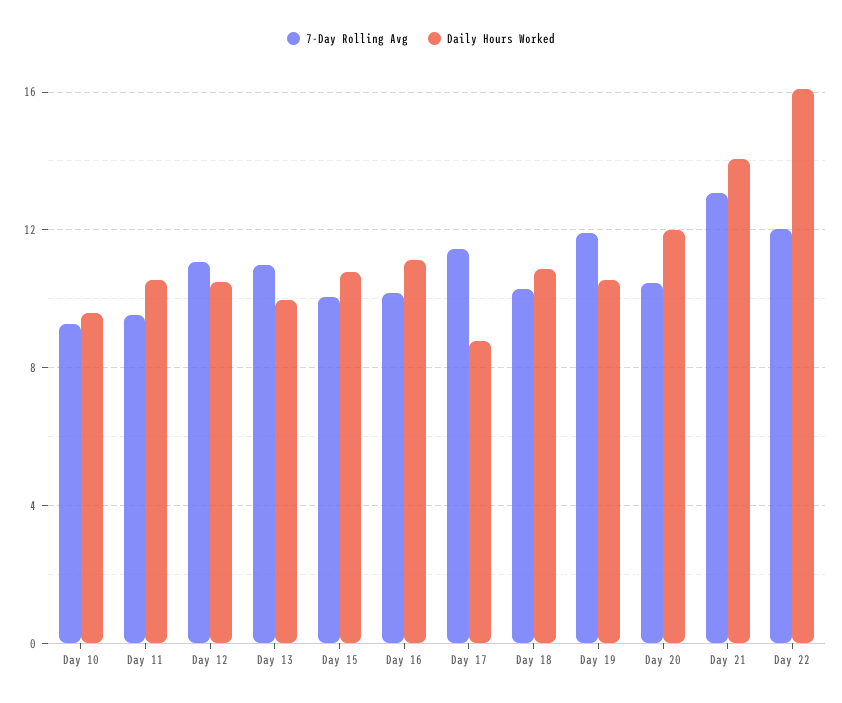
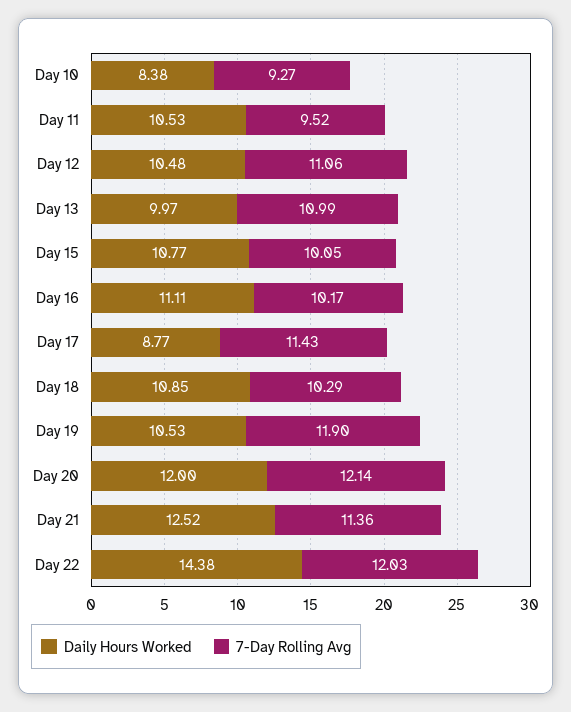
  {
    "7-Day Rolling Avg": {
      "Day 10": 9.27,
      "Day 11": 9.52,
      "Day 12": 11.06,
      "Day 13": 10.99,
      "Day 15": 10.05,
      "Day 16": 10.17,
      "Day 17": 11.43,
      "Day 18": 10.29,
      "Day 19": 11.9,
-     "Day 20": 10.5,
+     "Day 20": 12.14,
-     "Day 21": 13,
+     "Day 21": 11.36,
      "Day 22": 12.03
    },
    "Daily Hours Worked": {
-     "Day 10": 9.5,
+     "Day 10": 8.38,
      "Day 11": 10.53,
      "Day 12": 10.48,
      "Day 13": 9.97,
      "Day 15": 10.77,
      "Day 16": 11.11,
      "Day 17": 8.77,
      "Day 18": 10.85,
      "Day 19": 10.53,
      "Day 20": 12,
-     "Day 21": 14,
+     "Day 21": 12.52,
-     "Day 22": 16
+     "Day 22": 14.38
    }
  }

